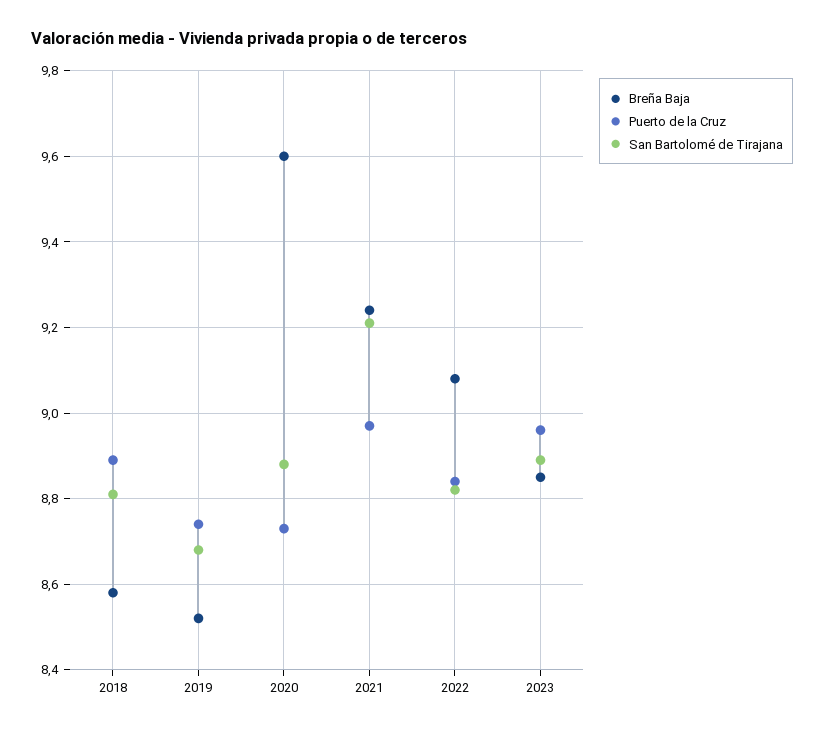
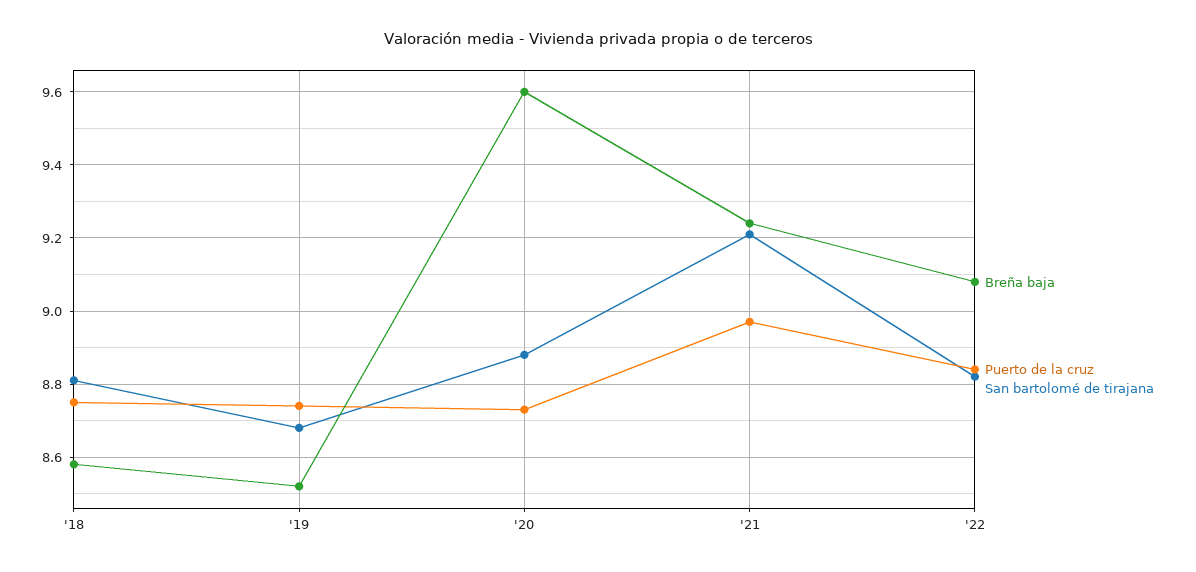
  {
    "Breña Baja": {
      "2018": 8.6,
      "2019": 8.5,
      "2020": 9.6,
      "2021": 9.25,
-     "2022": 9.1,
+     "2022": 9.1
-     "2023": 8.85
    },
    "Puerto de la Cruz": {
-     "2018": 8.9,
+     "2018": 8.75,
      "2019": 8.75,
      "2020": 8.75,
      "2021": 8.95,
-     "2022": 8.85,
+     "2022": 8.85
-     "2023": 8.95
    },
    "San Bartolomé de Tirajana": {
      "2018": 8.8,
      "2019": 8.7,
      "2020": 8.9,
      "2021": 9.2,
-     "2022": 8.8,
+     "2022": 8.8
-     "2023": 8.9
    }
  }

